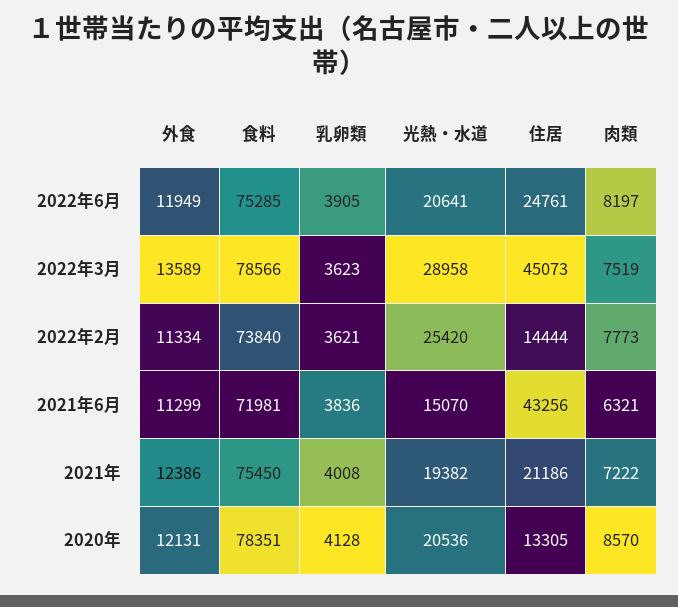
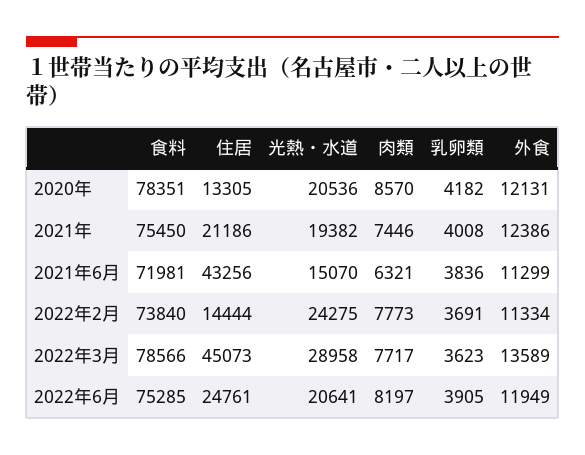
  {
    "外食": {
      "2022年6月": 11949,
      "2022年3月": 13589,
      "2022年2月": 11334,
      "2021年6月": 11299,
      "2021年": 12386,
      "2020年": 12131
    },
    "食料": {
      "2022年6月": 75285,
      "2022年3月": 78566,
      "2022年2月": 73840,
      "2021年6月": 71981,
      "2021年": 75450,
      "2020年": 78351
    },
    "乳卵類": {
      "2022年6月": 3905,
      "2022年3月": 3623,
-     "2022年2月": 3621,
+     "2022年2月": 3691,
      "2021年6月": 3836,
      "2021年": 4008,
-     "2020年": 4128
+     "2020年": 4182
    },
    "光熱・水道": {
      "2022年6月": 20641,
      "2022年3月": 28958,
-     "2022年2月": 25420,
+     "2022年2月": 24275,
      "2021年6月": 15070,
      "2021年": 19382,
      "2020年": 20536
    },
    "住居": {
      "2022年6月": 24761,
      "2022年3月": 45073,
      "2022年2月": 14444,
      "2021年6月": 43256,
      "2021年": 21186,
      "2020年": 13305
    },
    "肉類": {
      "2022年6月": 8197,
-     "2022年3月": 7519,
+     "2022年3月": 7717,
      "2022年2月": 7773,
      "2021年6月": 6321,
-     "2021年": 7222,
+     "2021年": 7446,
      "2020年": 8570
    }
  }

